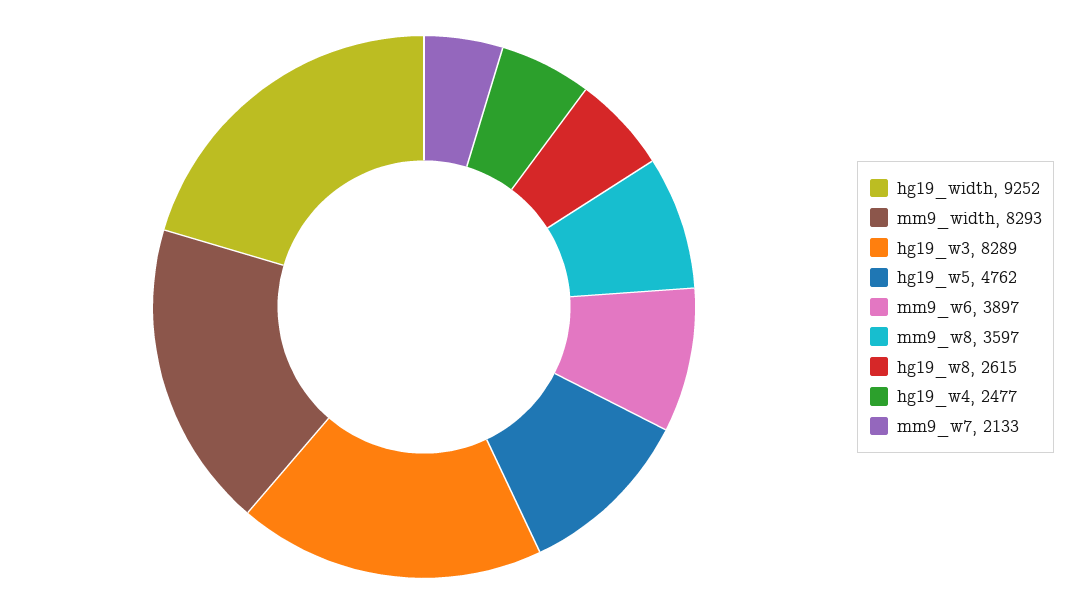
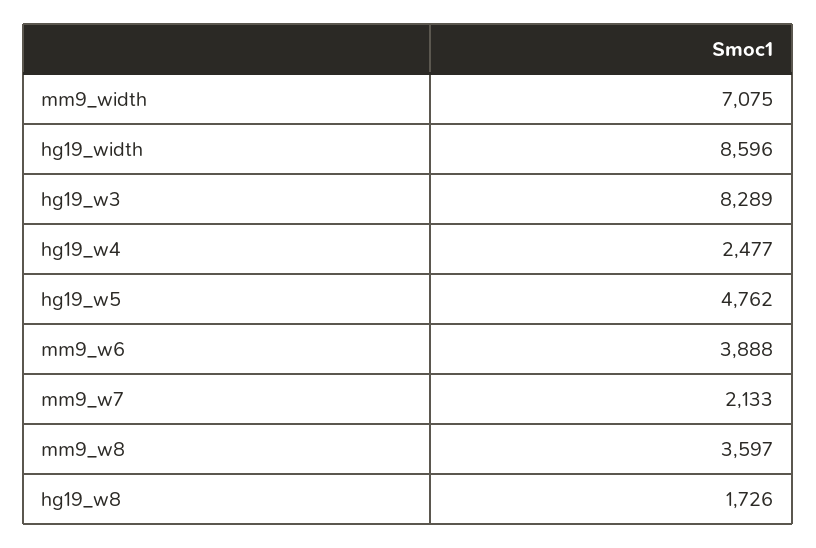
  {
-   "hg19_width": 9252,
+   "hg19_width": 8596,
-   "mm9_width": 8293,
+   "mm9_width": 7075,
    "hg19_w3": 8289,
    "hg19_w5": 4762,
-   "mm9_w6": 3897,
+   "mm9_w6": 3888,
    "mm9_w8": 3597,
-   "hg19_w8": 2615,
+   "hg19_w8": 1726,
    "hg19_w4": 2477,
    "mm9_w7": 2133
  }

